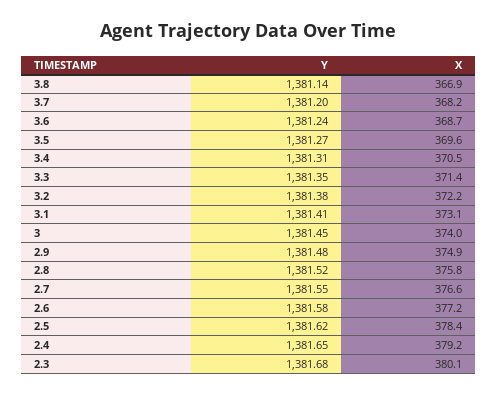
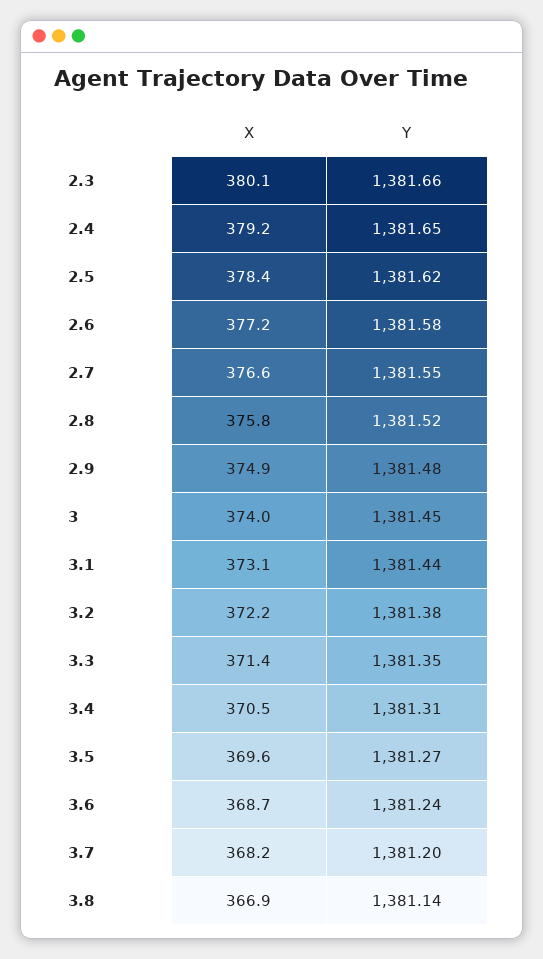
  {
    "Y": {
      "3.8": 1381.14,
      "3.7": 1381.2,
      "3.6": 1381.24,
      "3.5": 1381.27,
      "3.4": 1381.31,
      "3.3": 1381.35,
      "3.2": 1381.38,
-     "3.1": 1381.41,
+     "3.1": 1381.44,
      "3": 1381.45,
      "2.9": 1381.48,
      "2.8": 1381.52,
      "2.7": 1381.55,
      "2.6": 1381.58,
      "2.5": 1381.62,
      "2.4": 1381.65,
-     "2.3": 1381.68
+     "2.3": 1381.66
    },
    "X": {
      "3.8": 366.9,
      "3.7": 368.2,
      "3.6": 368.7,
      "3.5": 369.6,
      "3.4": 370.5,
      "3.3": 371.4,
      "3.2": 372.2,
      "3.1": 373.1,
      "3": 374,
      "2.9": 374.9,
      "2.8": 375.8,
      "2.7": 376.6,
      "2.6": 377.2,
      "2.5": 378.4,
      "2.4": 379.2,
      "2.3": 380.1
    }
  }

